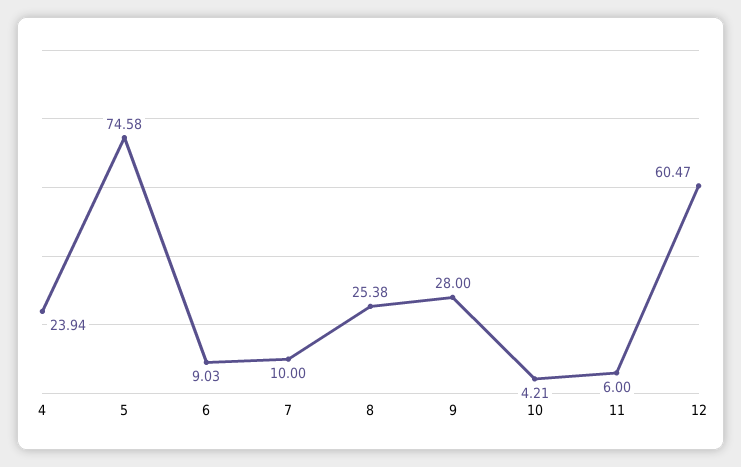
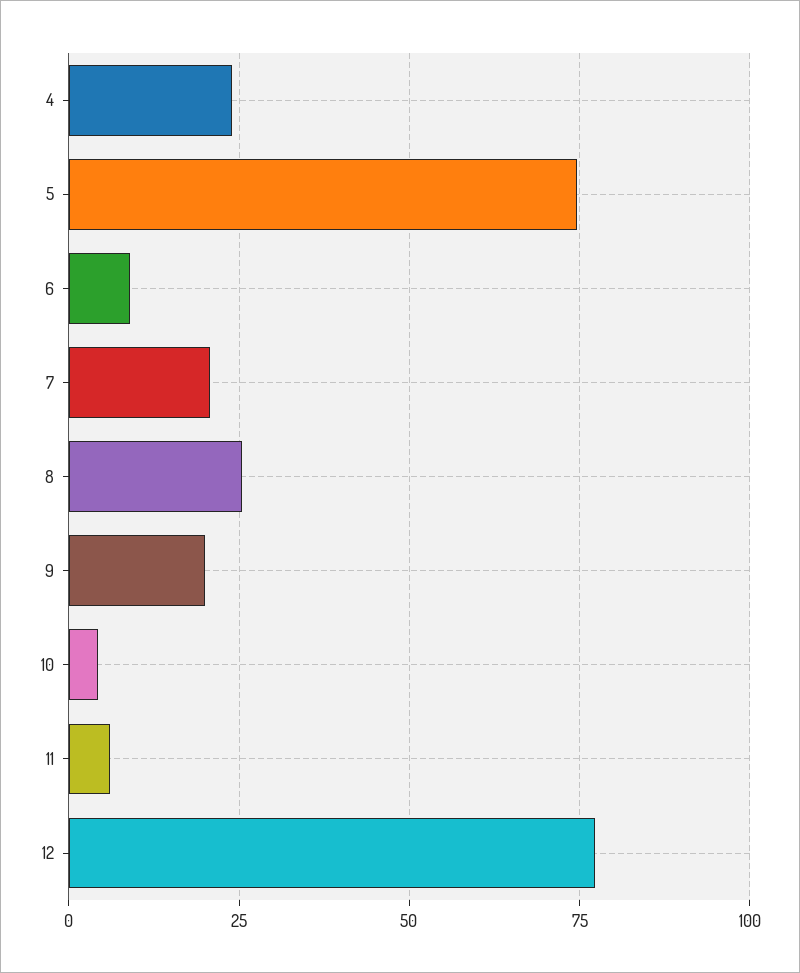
  {
    "4": 23.94,
    "5": 74.58,
    "6": 9.03,
-   "7": 10,
+   "7": 20,
    "8": 25.38,
-   "9": 28,
+   "9": 20,
    "10": 4.21,
    "11": 6,
-   "12": 60.47
+   "12": 77.5
  }

